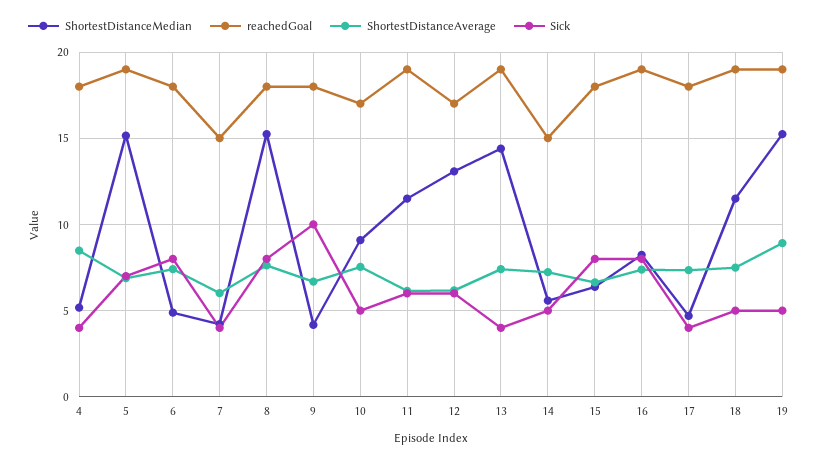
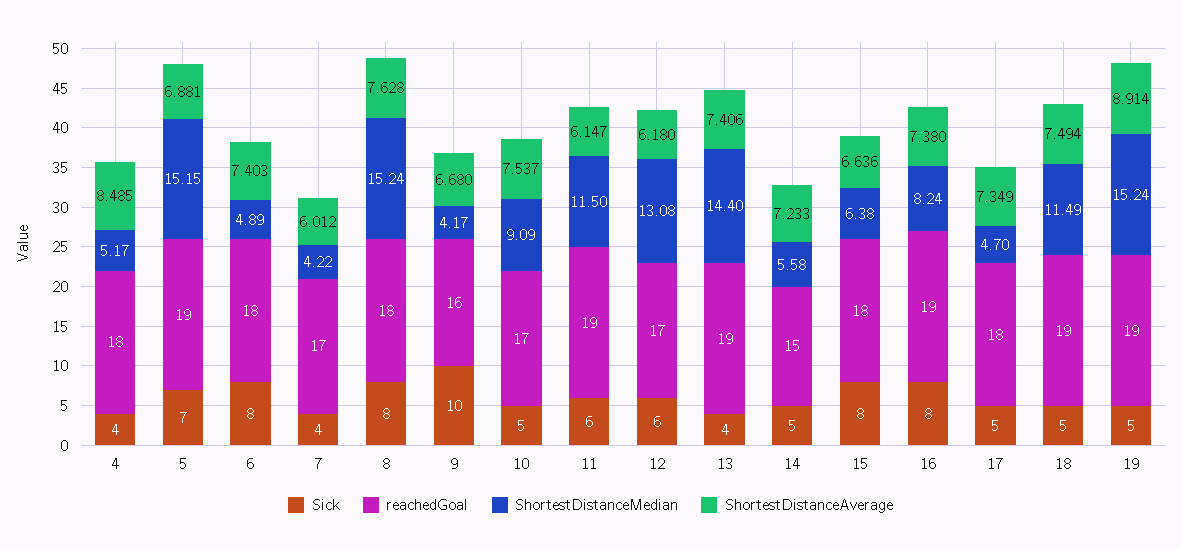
  {
    "ShortestDistanceMedian": {
      "4": 5.17,
      "5": 15.15,
      "6": 4.89,
      "7": 4.22,
      "8": 15.24,
      "9": 4.17,
      "10": 9.09,
      "11": 11.5,
      "12": 13.08,
      "13": 14.4,
      "14": 5.58,
      "15": 6.38,
      "16": 8.24,
      "17": 4.7,
      "18": 11.49,
      "19": 15.24
    },
    "reachedGoal": {
      "4": 18,
      "5": 19,
      "6": 18,
-     "7": 15,
+     "7": 17,
      "8": 18,
-     "9": 18,
+     "9": 16,
      "10": 17,
      "11": 19,
      "12": 17,
      "13": 19,
      "14": 15,
      "15": 18,
      "16": 19,
      "17": 18,
      "18": 19,
      "19": 19
    },
    "ShortestDistanceAverage": {
      "4": 8.485,
      "5": 6.881,
      "6": 7.403,
      "7": 6.012,
      "8": 7.628,
      "9": 6.68,
      "10": 7.537,
      "11": 6.147,
      "12": 6.18,
      "13": 7.406,
      "14": 7.233,
      "15": 6.636,
      "16": 7.38,
      "17": 7.349,
      "18": 7.494,
      "19": 8.914
    },
    "Sick": {
      "4": 4,
      "5": 7,
      "6": 8,
      "7": 4,
      "8": 8,
      "9": 10,
      "10": 5,
      "11": 6,
      "12": 6,
      "13": 4,
      "14": 5,
      "15": 8,
      "16": 8,
-     "17": 4,
+     "17": 5,
      "18": 5,
      "19": 5
    }
  }

